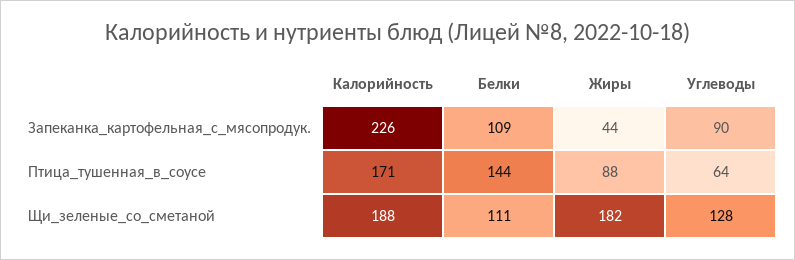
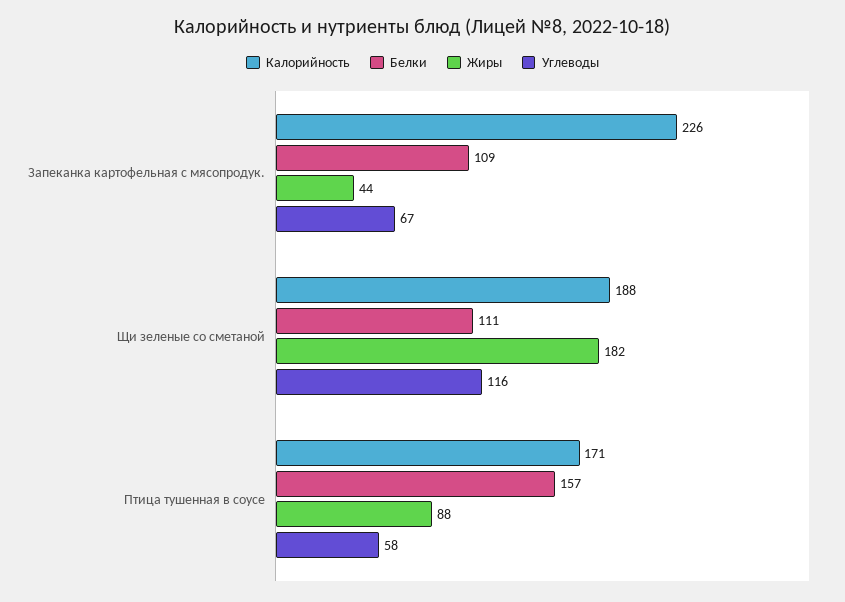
  {
    "Калорийность": {
      "Запеканка_картофельная_с_мясопродук.": 226,
      "Птица_тушенная_в_соусе": 171,
      "Щи_зеленые_со_сметаной": 188
    },
    "Белки": {
      "Запеканка_картофельная_с_мясопродук.": 109,
-     "Птица_тушенная_в_соусе": 144,
+     "Птица_тушенная_в_соусе": 157,
      "Щи_зеленые_со_сметаной": 111
    },
    "Жиры": {
      "Запеканка_картофельная_с_мясопродук.": 44,
      "Птица_тушенная_в_соусе": 88,
      "Щи_зеленые_со_сметаной": 182
    },
    "Углеводы": {
-     "Запеканка_картофельная_с_мясопродук.": 90,
+     "Запеканка_картофельная_с_мясопродук.": 67,
-     "Птица_тушенная_в_соусе": 64,
+     "Птица_тушенная_в_соусе": 58,
-     "Щи_зеленые_со_сметаной": 128
+     "Щи_зеленые_со_сметаной": 116
    }
  }

